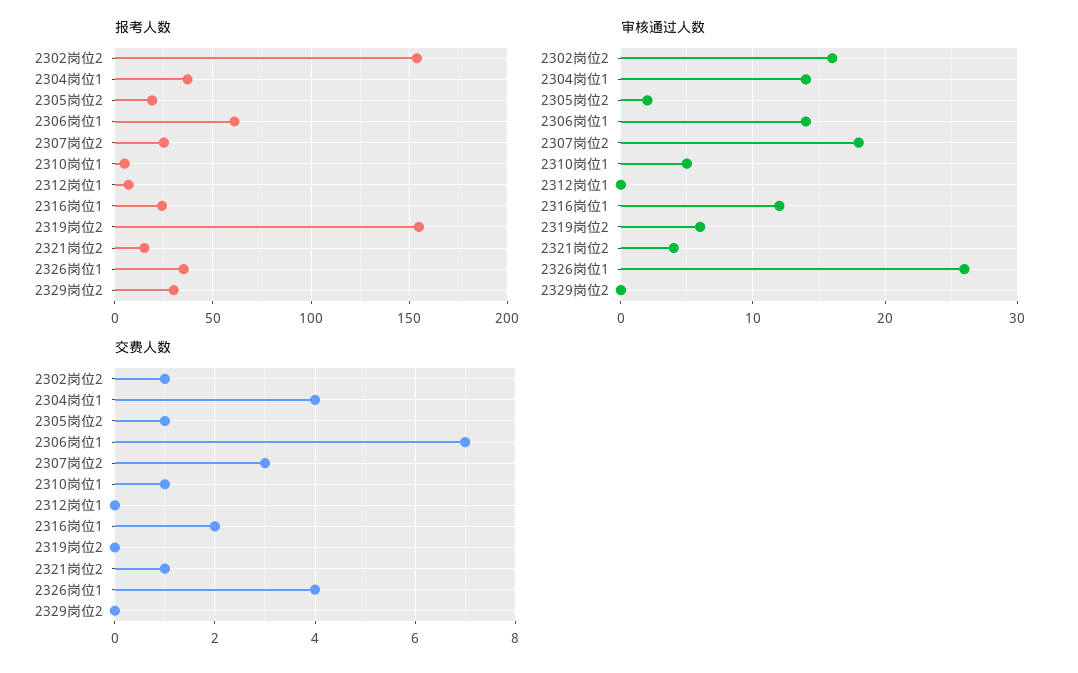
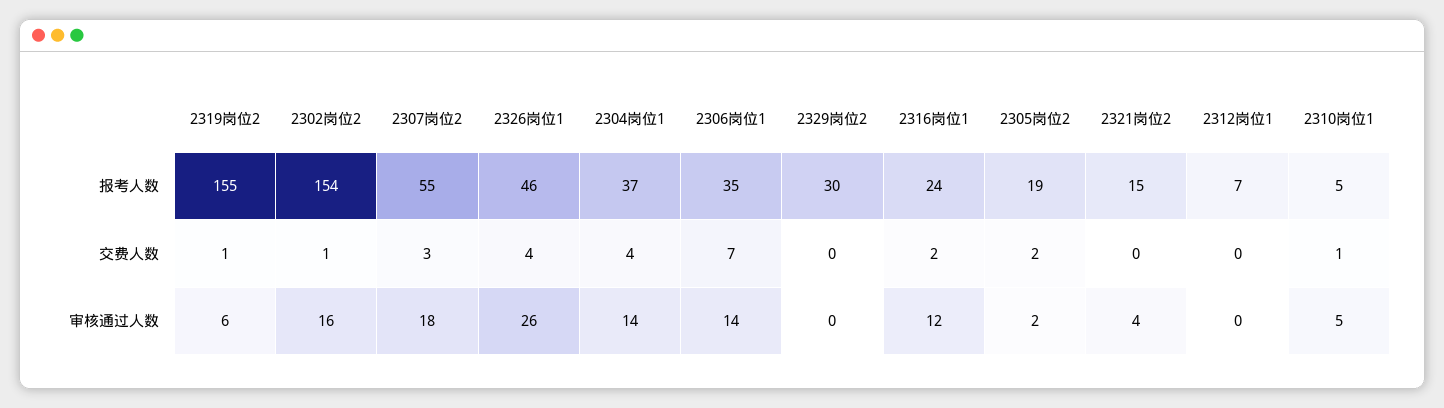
  {
    "报考人数": {
      "2302岗位2": 154,
      "2304岗位1": 37,
      "2305岗位2": 19,
-     "2306岗位1": 60,
+     "2306岗位1": 35,
-     "2307岗位2": 25,
+     "2307岗位2": 55,
      "2310岗位1": 5,
      "2312岗位1": 7,
      "2316岗位1": 24,
      "2319岗位2": 155,
      "2321岗位2": 15,
-     "2326岗位1": 35,
+     "2326岗位1": 46,
      "2329岗位2": 30
    },
    "审核通过人数": {
      "2302岗位2": 16,
      "2304岗位1": 14,
      "2305岗位2": 2,
      "2306岗位1": 14,
      "2307岗位2": 18,
      "2310岗位1": 5,
      "2312岗位1": 0,
      "2316岗位1": 12,
      "2319岗位2": 6,
      "2321岗位2": 4,
      "2326岗位1": 26,
      "2329岗位2": 0
    },
    "交费人数": {
      "2302岗位2": 1,
      "2304岗位1": 4,
-     "2305岗位2": 1,
+     "2305岗位2": 2,
      "2306岗位1": 7,
      "2307岗位2": 3,
      "2310岗位1": 1,
      "2312岗位1": 0,
      "2316岗位1": 2,
-     "2319岗位2": 0,
+     "2319岗位2": 1,
-     "2321岗位2": 1,
+     "2321岗位2": 0,
      "2326岗位1": 4,
      "2329岗位2": 0
    }
  }

